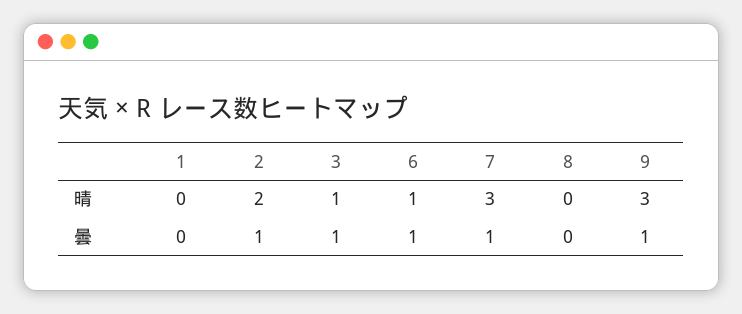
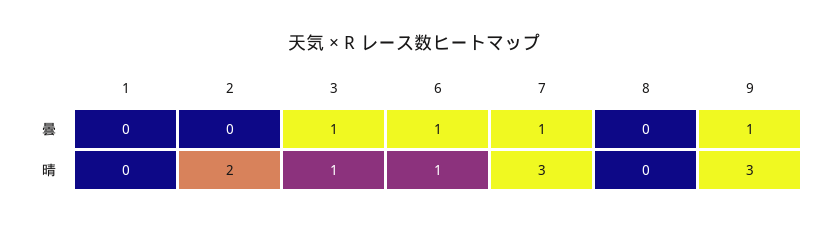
  {
    "1": {
      "晴": 0,
      "曇": 0
    },
    "2": {
      "晴": 2,
-     "曇": 1
+     "曇": 0
    },
    "3": {
      "晴": 1,
      "曇": 1
    },
    "6": {
      "晴": 1,
      "曇": 1
    },
    "7": {
      "晴": 3,
      "曇": 1
    },
    "8": {
      "晴": 0,
      "曇": 0
    },
    "9": {
      "晴": 3,
      "曇": 1
    }
  }

